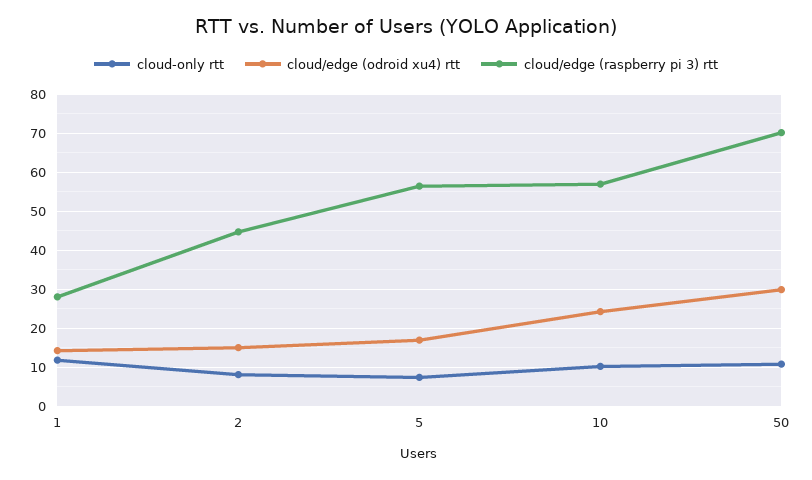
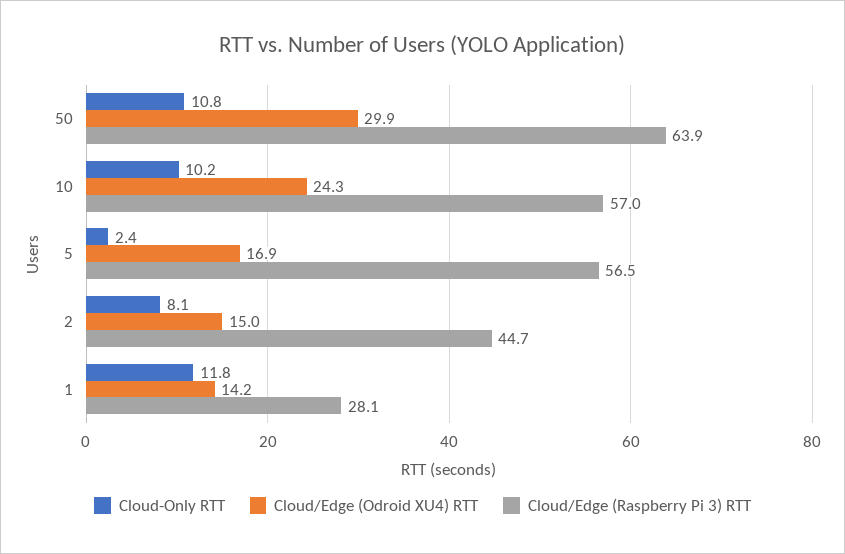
  {
    "cloud-only rtt": {
      "1": 11.8,
      "2": 8.1,
-     "5": 8,
+     "5": 2.4,
      "10": 10.2,
      "50": 10.8
    },
    "cloud/edge (odroid xu4) rtt": {
      "1": 14.2,
      "2": 15,
      "5": 16.9,
      "10": 24.3,
      "50": 29.9
    },
    "cloud/edge (raspberry pi 3) rtt": {
      "1": 28.1,
      "2": 44.7,
      "5": 56.5,
      "10": 57,
-     "50": 70
+     "50": 63.9
    }
  }

